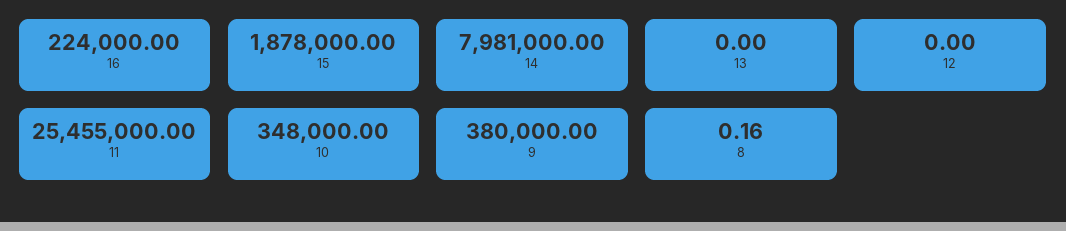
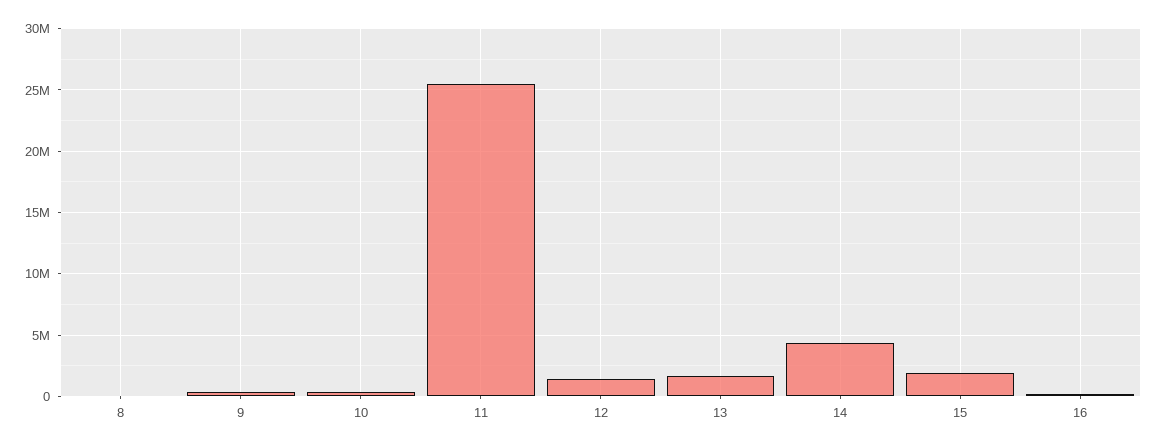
  {
    "16": 224000,
    "15": 1878000,
-   "14": 7981000,
+   "14": 4500000,
-   "13": 0,
+   "13": 1500000,
-   "12": 0,
+   "12": 1500000,
    "11": 25455000,
    "10": 348000,
    "9": 380000,
    "8": 0.16
  }

